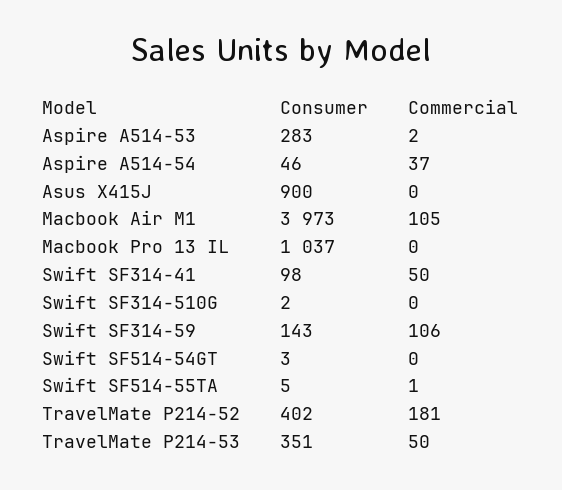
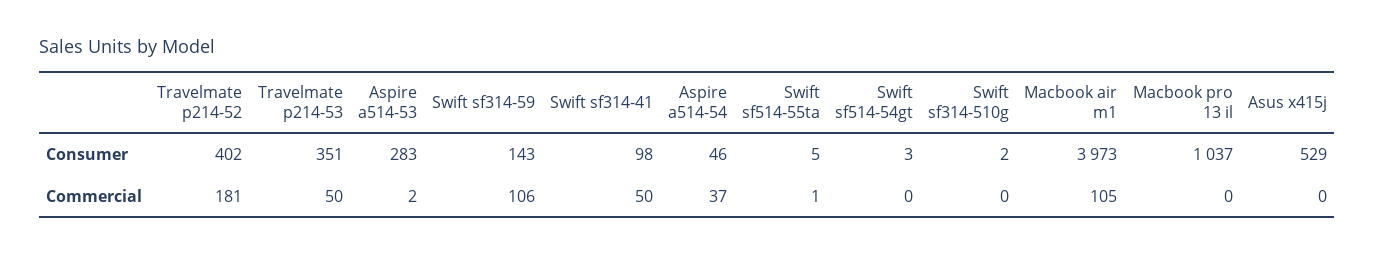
  {
    "Consumer": {
      "Aspire A514-53": 283,
      "Aspire A514-54": 46,
-     "Asus X415J": 900,
+     "Asus X415J": 529,
      "Macbook Air M1": 3973,
      "Macbook Pro 13 IL": 1037,
      "Swift SF314-41": 98,
      "Swift SF314-510G": 2,
      "Swift SF314-59": 143,
      "Swift SF514-54GT": 3,
      "Swift SF514-55TA": 5,
      "TravelMate P214-52": 402,
      "TravelMate P214-53": 351
    },
    "Commercial": {
      "Aspire A514-53": 2,
      "Aspire A514-54": 37,
      "Asus X415J": 0,
      "Macbook Air M1": 105,
      "Macbook Pro 13 IL": 0,
      "Swift SF314-41": 50,
      "Swift SF314-510G": 0,
      "Swift SF314-59": 106,
      "Swift SF514-54GT": 0,
      "Swift SF514-55TA": 1,
      "TravelMate P214-52": 181,
      "TravelMate P214-53": 50
    }
  }

